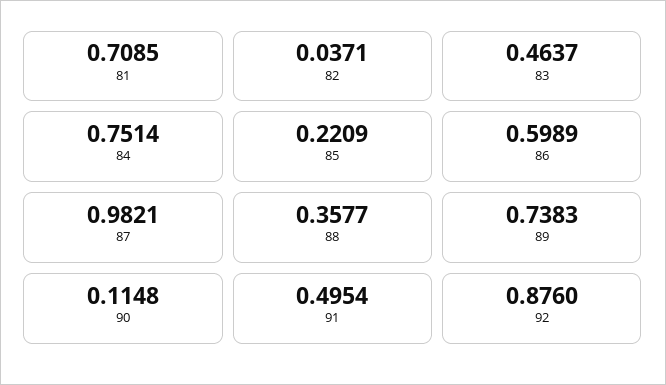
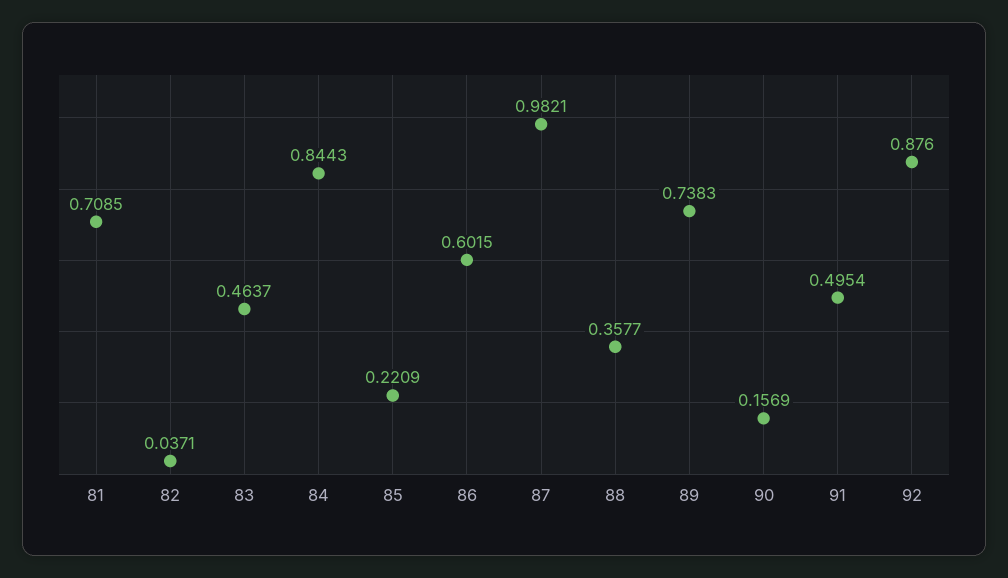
  {
    "81": 0.7085,
    "82": 0.0371,
    "83": 0.4637,
-   "84": 0.7514,
+   "84": 0.8443,
    "85": 0.2209,
-   "86": 0.5989,
+   "86": 0.6015,
    "87": 0.9821,
    "88": 0.3577,
    "89": 0.7383,
-   "90": 0.1148,
+   "90": 0.1569,
    "91": 0.4954,
    "92": 0.876
  }

